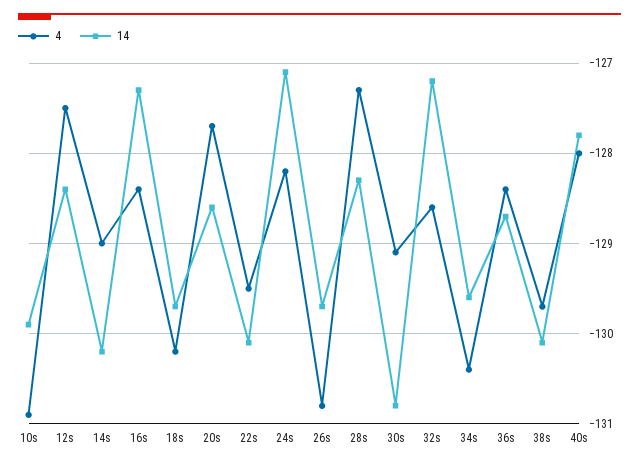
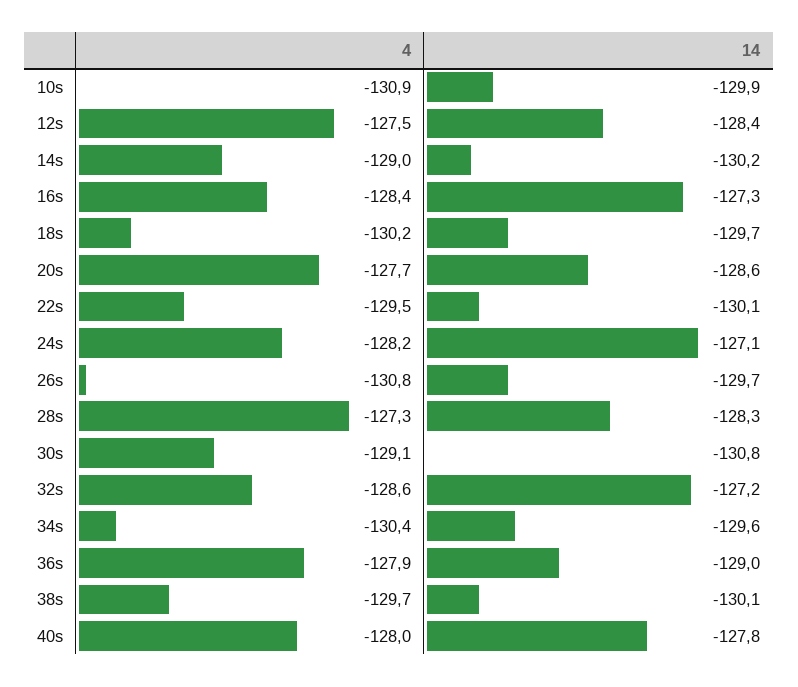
  {
    "4": {
      "10s": -130.9,
      "12s": -127.5,
      "14s": -129,
      "16s": -128.4,
      "18s": -130.2,
      "20s": -127.7,
      "22s": -129.5,
      "24s": -128.2,
      "26s": -130.8,
      "28s": -127.3,
      "30s": -129.1,
      "32s": -128.6,
      "34s": -130.4,
-     "36s": -128.4,
+     "36s": -127.9,
      "38s": -129.7,
      "40s": -128
    },
    "14": {
      "10s": -129.9,
      "12s": -128.4,
      "14s": -130.2,
      "16s": -127.3,
      "18s": -129.7,
      "20s": -128.6,
      "22s": -130.1,
      "24s": -127.1,
      "26s": -129.7,
      "28s": -128.3,
      "30s": -130.8,
      "32s": -127.2,
      "34s": -129.6,
-     "36s": -128.7,
+     "36s": -129,
      "38s": -130.1,
      "40s": -127.8
    }
  }

